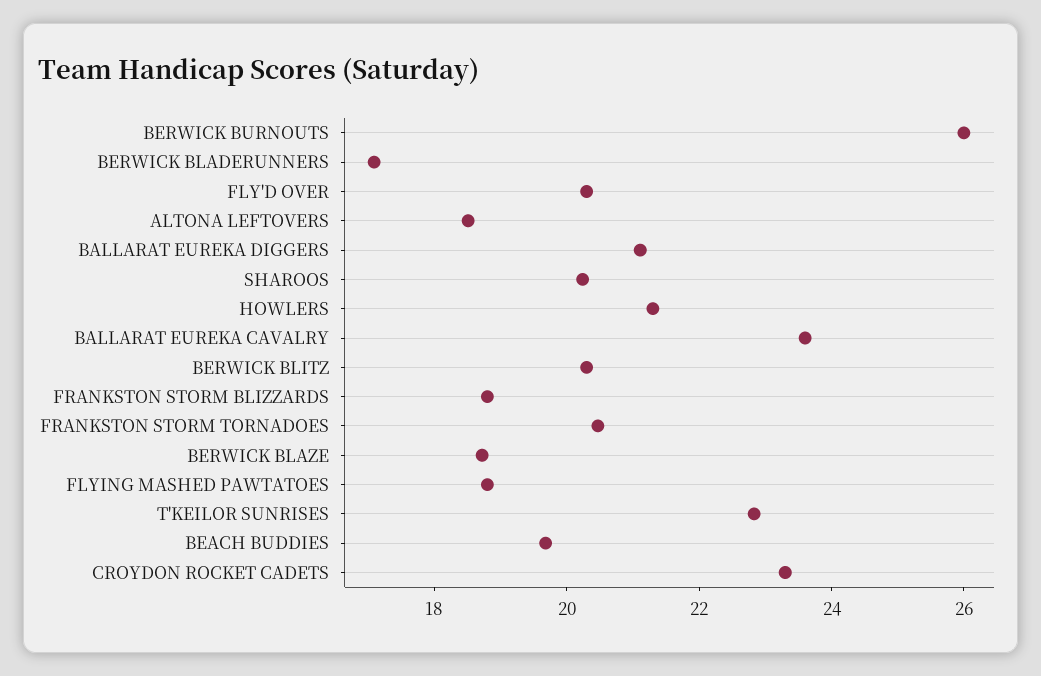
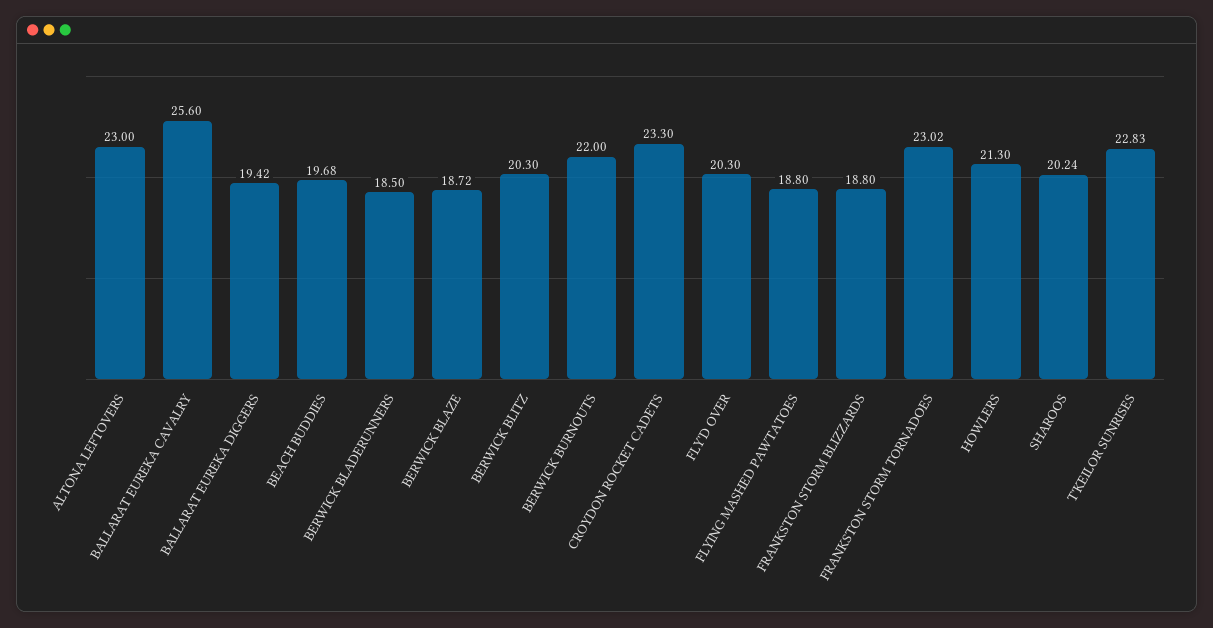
  {
-   "BERWICK BURNOUTS": 26,
+   "BERWICK BURNOUTS": 22,
-   "BERWICK BLADERUNNERS": 17,
+   "BERWICK BLADERUNNERS": 18.5,
    "FLY'D OVER": 20.3,
-   "ALTONA LEFTOVERS": 18.5,
+   "ALTONA LEFTOVERS": 23,
-   "BALLARAT EUREKA DIGGERS": 21,
+   "BALLARAT EUREKA DIGGERS": 19.42,
    "SHAROOS": 20.24,
    "HOWLERS": 21.3,
-   "BALLARAT EUREKA CAVALRY": 23.5,
+   "BALLARAT EUREKA CAVALRY": 25.6,
    "BERWICK BLITZ": 20.3,
    "FRANKSTON STORM BLIZZARDS": 18.8,
-   "FRANKSTON STORM TORNADOES": 20.5,
+   "FRANKSTON STORM TORNADOES": 23.02,
    "BERWICK BLAZE": 18.72,
    "FLYING MASHED PAWTATOES": 18.8,
    "T'KEILOR SUNRISES": 22.83,
    "BEACH BUDDIES": 19.68,
    "CROYDON ROCKET CADETS": 23.3
  }

